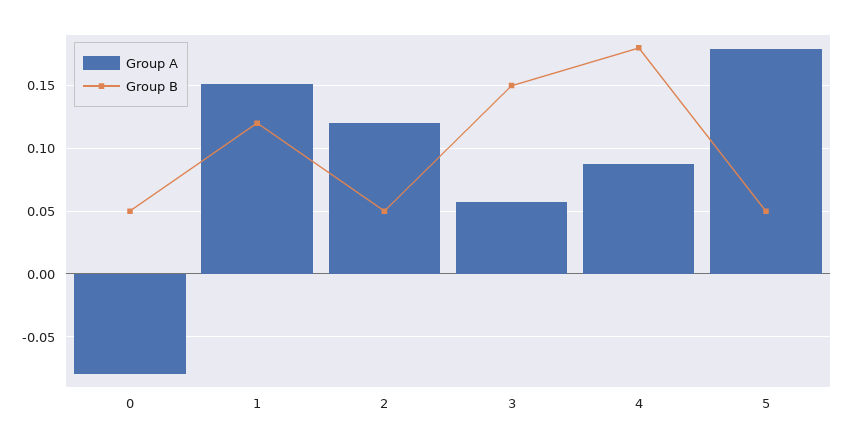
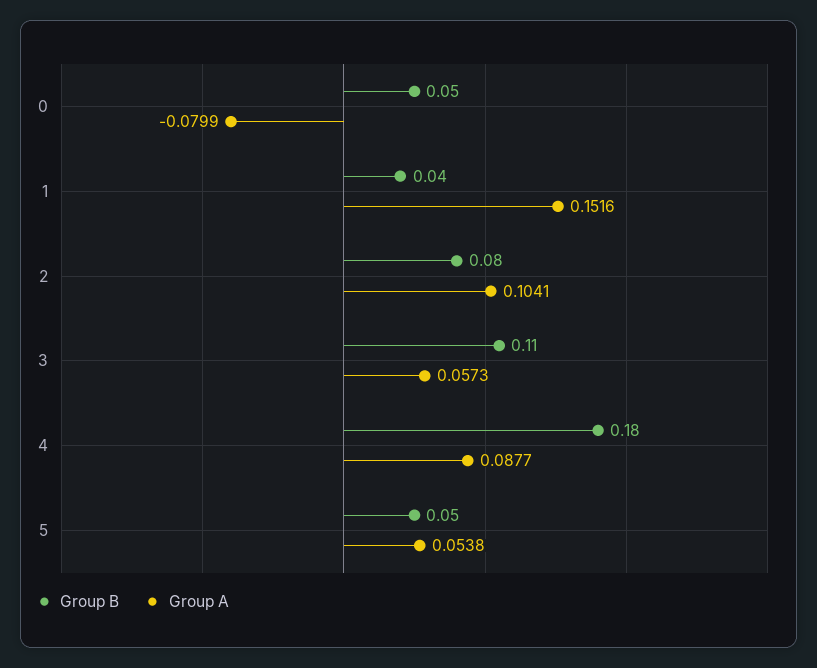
  {
    "Group A": {
      "0": -0.0799,
      "1": 0.1516,
-     "2": 0.12,
+     "2": 0.1041,
      "3": 0.0573,
      "4": 0.0877,
-     "5": 0.18
+     "5": 0.0538
    },
    "Group B": {
      "0": 0.05,
-     "1": 0.12,
+     "1": 0.04,
-     "2": 0.05,
+     "2": 0.08,
-     "3": 0.15,
+     "3": 0.11,
      "4": 0.18,
      "5": 0.05
    }
  }

